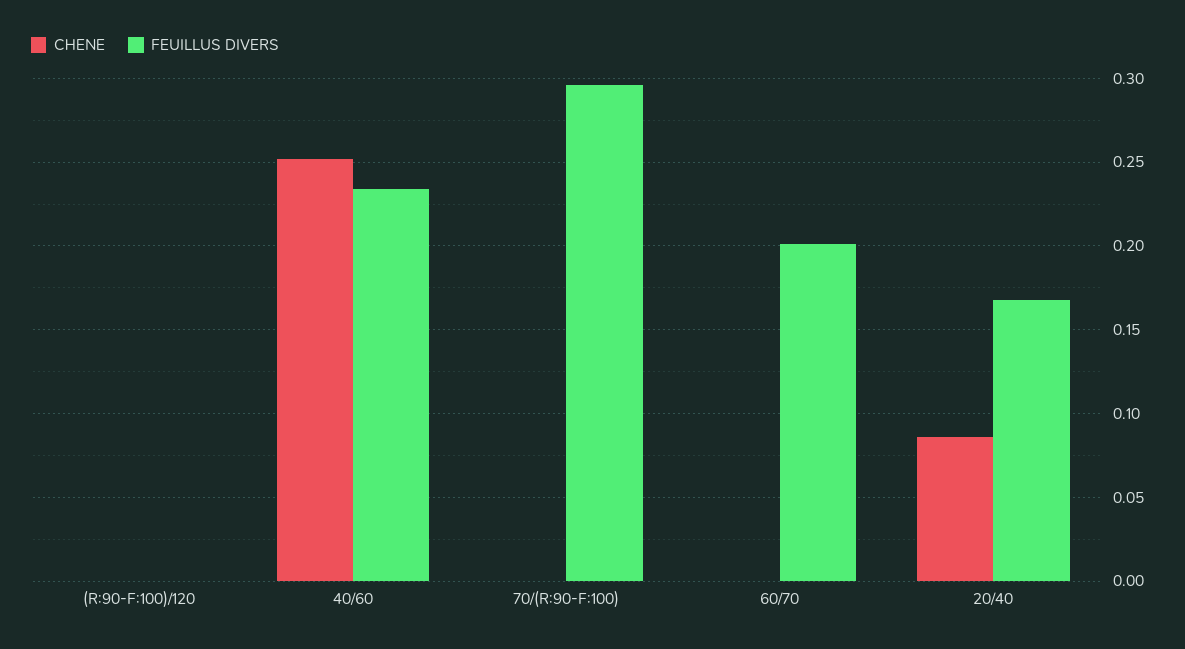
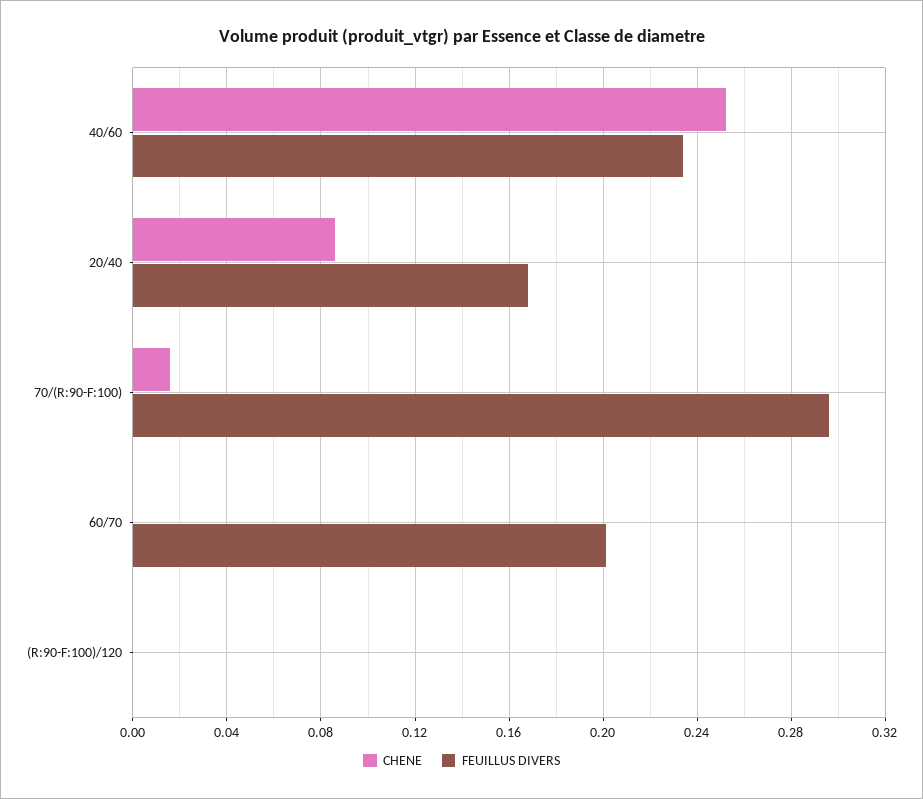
  {
    "CHENE": {
      "(R:90-F:100)/120": 0,
      "40/60": 0.25,
-     "70/(R:90-F:100)": 0,
+     "70/(R:90-F:100)": 0.015,
      "60/70": 0,
      "20/40": 0.085
    },
    "FEUILLUS DIVERS": {
      "(R:90-F:100)/120": 0,
      "40/60": 0.235,
      "70/(R:90-F:100)": 0.295,
      "60/70": 0.2,
      "20/40": 0.17
    }
  }

